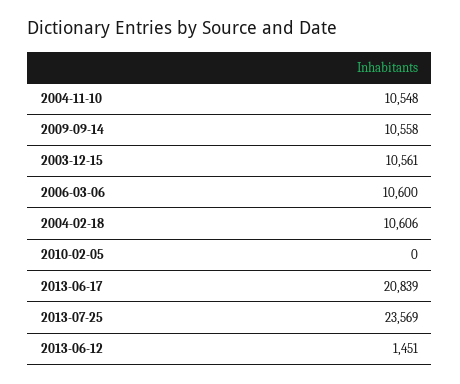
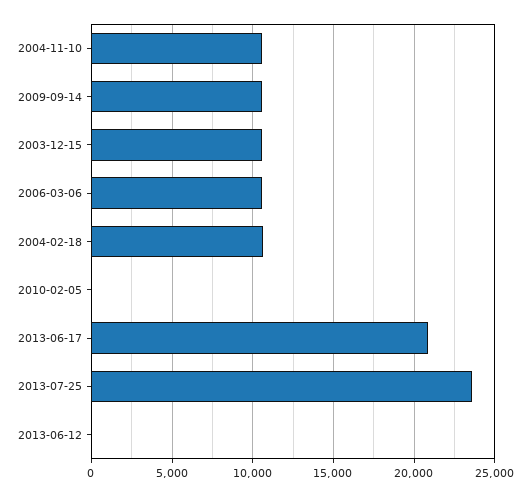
  {
    "2004-11-10": 10548,
    "2009-09-14": 10558,
    "2003-12-15": 10561,
    "2006-03-06": 10600,
    "2004-02-18": 10606,
    "2010-02-05": 0,
    "2013-06-17": 20839,
    "2013-07-25": 23569,
-   "2013-06-12": 1451
+   "2013-06-12": 0
  }

